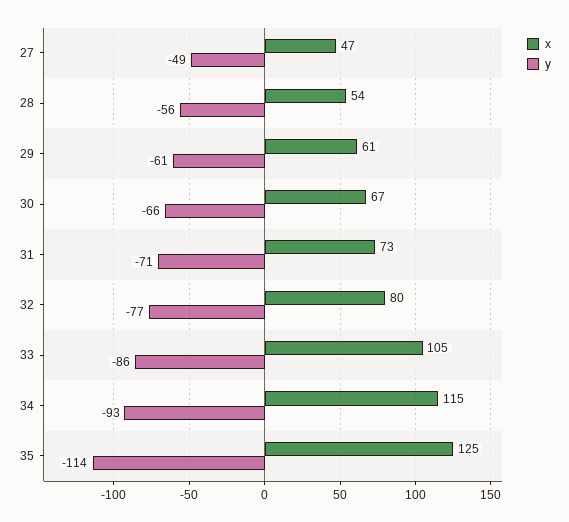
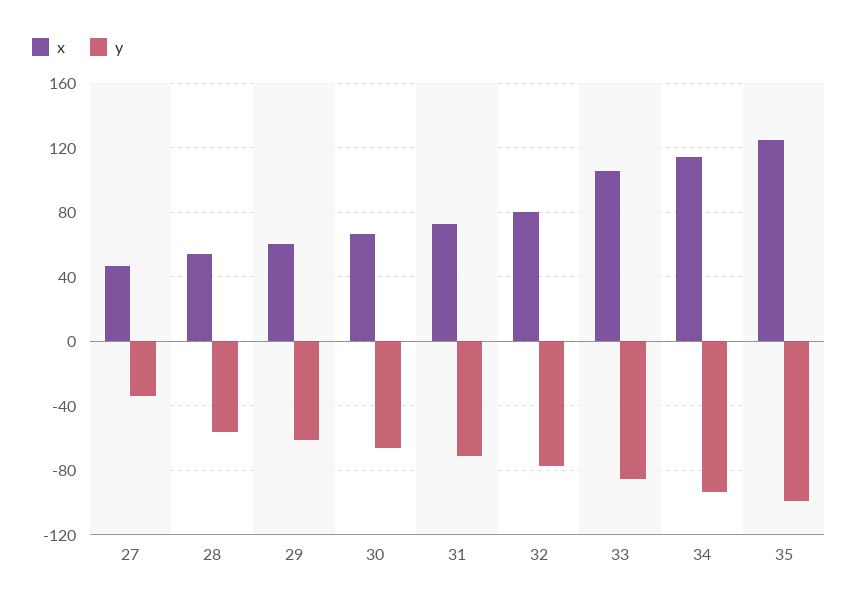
  {
    "x": {
      "27": 47,
      "28": 54,
      "29": 61,
      "30": 67,
      "31": 73,
      "32": 80,
      "33": 105,
      "34": 115,
      "35": 125
    },
    "y": {
-     "27": -49,
+     "27": -35,
      "28": -56,
      "29": -61,
      "30": -66,
      "31": -71,
      "32": -77,
      "33": -86,
      "34": -93,
-     "35": -114
+     "35": -100
    }
  }

